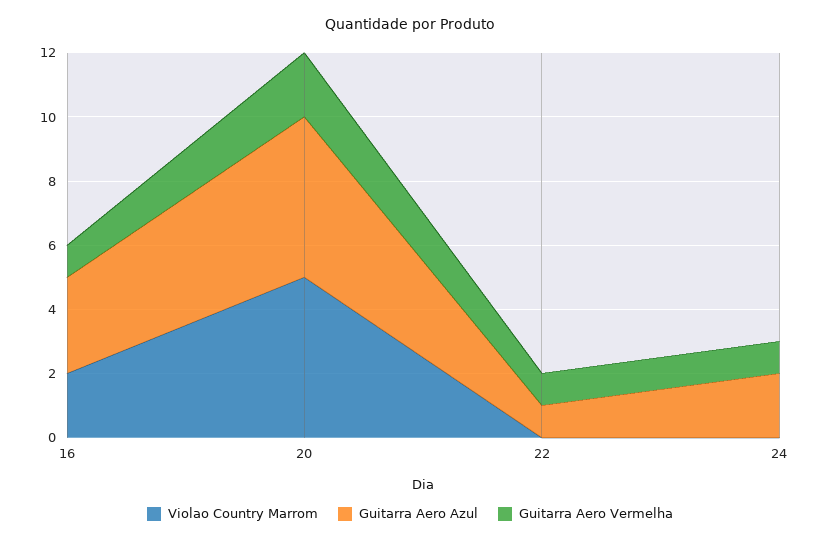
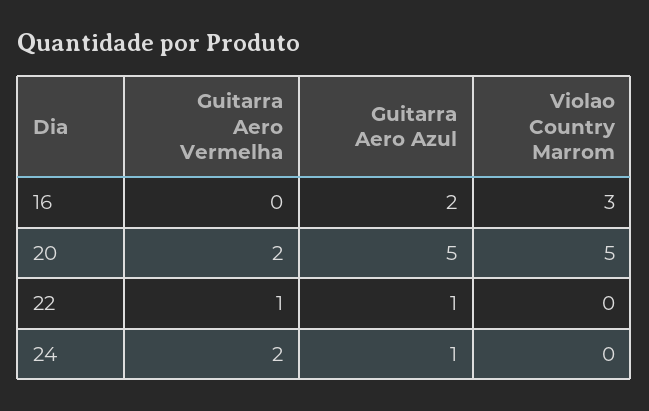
  {
    "Violao Country Marrom": {
-     "16": 2,
+     "16": 3,
      "20": 5,
      "22": 0,
      "24": 0
    },
    "Guitarra Aero Azul": {
-     "16": 3,
+     "16": 2,
      "20": 5,
      "22": 1,
-     "24": 2
+     "24": 1
    },
    "Guitarra Aero Vermelha": {
-     "16": 1,
+     "16": 0,
      "20": 2,
      "22": 1,
-     "24": 1
+     "24": 2
    }
  }

